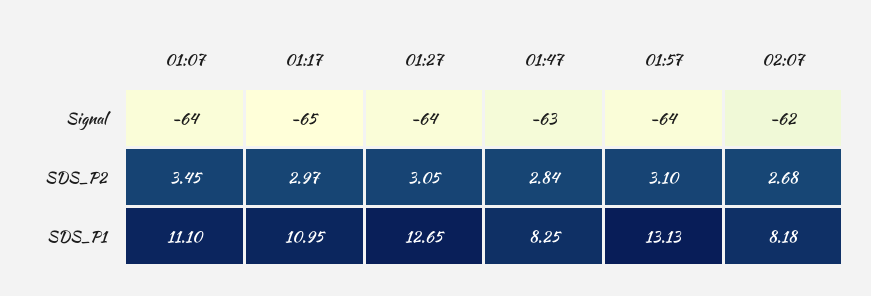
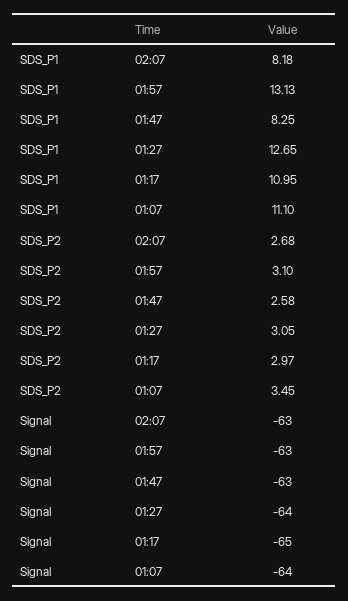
  {
    "01:07": {
      "Signal": -64,
      "SDS_P2": 3.45,
      "SDS_P1": 11.1
    },
    "01:17": {
      "Signal": -65,
      "SDS_P2": 2.97,
      "SDS_P1": 10.95
    },
    "01:27": {
      "Signal": -64,
      "SDS_P2": 3.05,
      "SDS_P1": 12.65
    },
    "01:47": {
      "Signal": -63,
-     "SDS_P2": 2.84,
+     "SDS_P2": 2.58,
      "SDS_P1": 8.25
    },
    "01:57": {
-     "Signal": -64,
+     "Signal": -63,
      "SDS_P2": 3.1,
      "SDS_P1": 13.13
    },
    "02:07": {
-     "Signal": -62,
+     "Signal": -63,
      "SDS_P2": 2.68,
      "SDS_P1": 8.18
    }
  }

